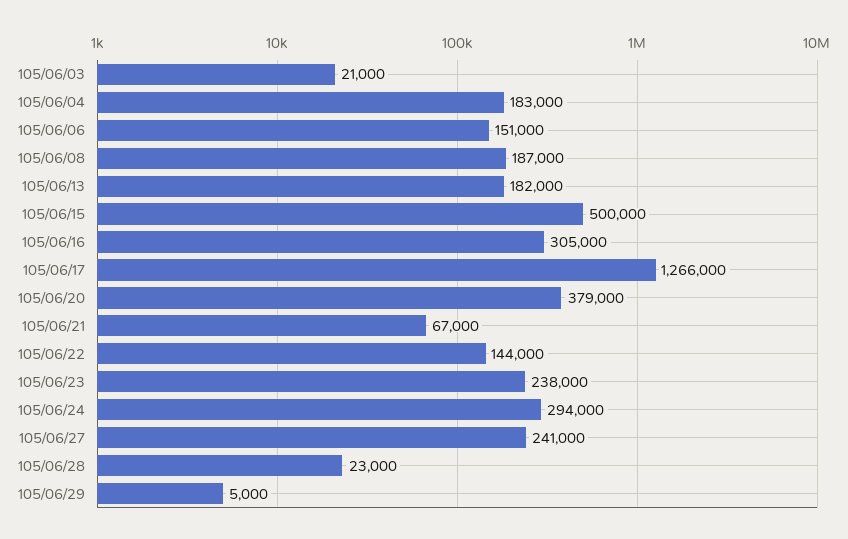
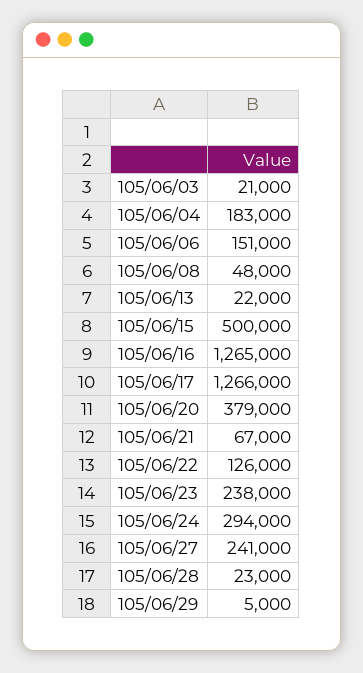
  {
    "105/06/03": 21000,
    "105/06/04": 183000,
    "105/06/06": 151000,
-   "105/06/08": 187000,
+   "105/06/08": 48000,
-   "105/06/13": 182000,
+   "105/06/13": 22000,
    "105/06/15": 500000,
-   "105/06/16": 305000,
+   "105/06/16": 1265000,
    "105/06/17": 1266000,
    "105/06/20": 379000,
    "105/06/21": 67000,
-   "105/06/22": 144000,
+   "105/06/22": 126000,
    "105/06/23": 238000,
    "105/06/24": 294000,
    "105/06/27": 241000,
    "105/06/28": 23000,
    "105/06/29": 5000
  }

